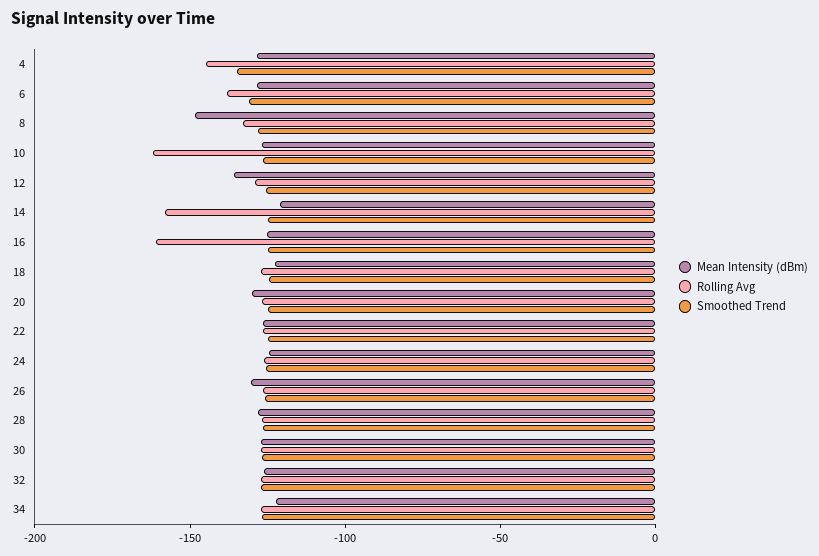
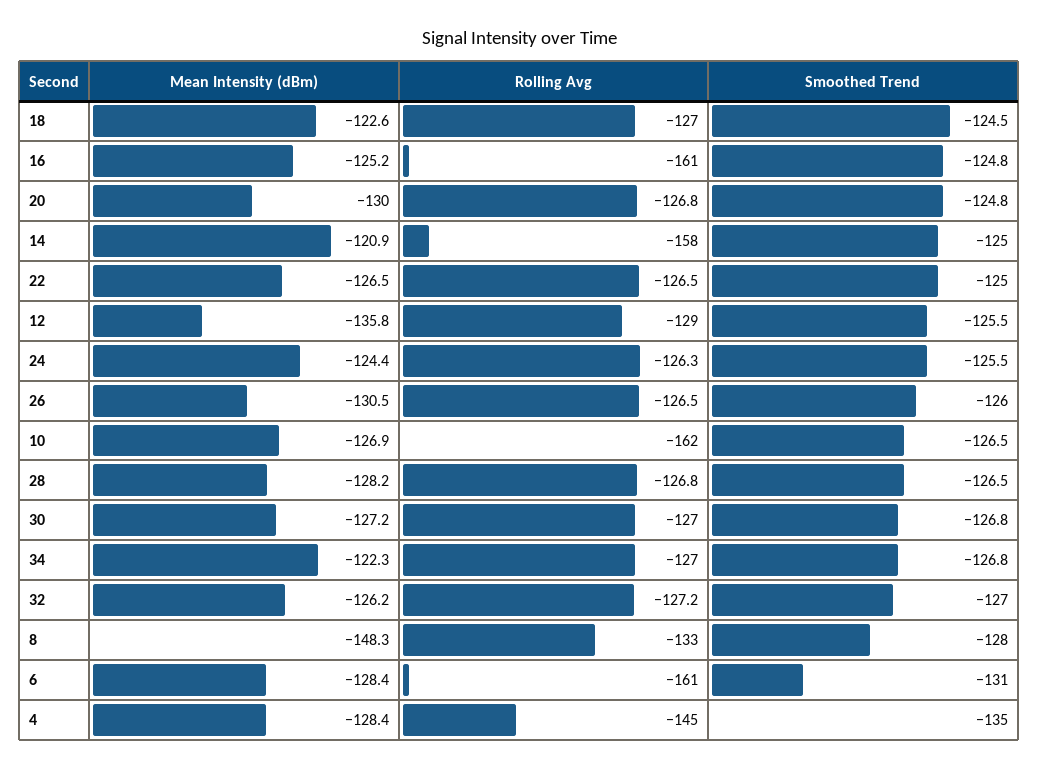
  {
    "Mean Intensity (dBm)": {
      "4": -128.4,
      "6": -128.4,
      "8": -148.3,
      "10": -126.9,
      "12": -135.8,
      "14": -120.9,
      "16": -125.2,
      "18": -122.6,
      "20": -130,
      "22": -126.5,
      "24": -124.4,
      "26": -130.5,
      "28": -128.2,
      "30": -127.2,
      "32": -126.2,
      "34": -122.3
    },
    "Rolling Avg": {
      "4": -145,
-     "6": -140,
+     "6": -161,
      "8": -133,
      "10": -162,
      "12": -129,
      "14": -158,
      "16": -161,
      "18": -127,
      "20": -126.8,
      "22": -126.5,
      "24": -126.3,
      "26": -126.5,
      "28": -126.8,
      "30": -127,
      "32": -127.2,
      "34": -127
    },
    "Smoothed Trend": {
      "4": -135,
      "6": -131,
      "8": -128,
      "10": -126.5,
      "12": -125.5,
      "14": -125,
      "16": -124.8,
      "18": -124.5,
      "20": -124.8,
      "22": -125,
      "24": -125.5,
      "26": -126,
      "28": -126.5,
      "30": -126.8,
      "32": -127,
      "34": -126.8
    }
  }

